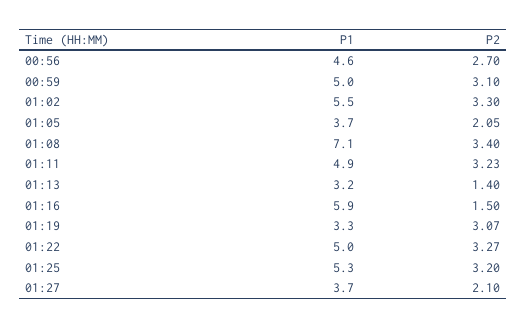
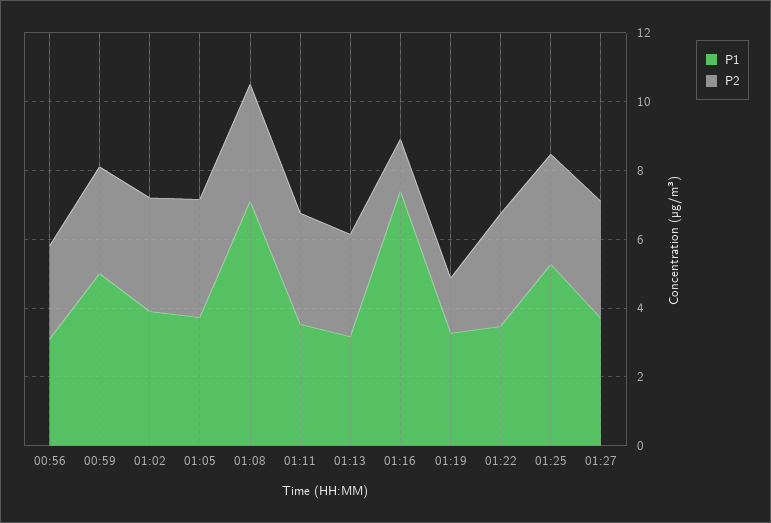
  {
    "P1": {
-     "00:56": 4.6,
+     "00:56": 3,
      "00:59": 5,
-     "01:02": 5.5,
+     "01:02": 4,
      "01:05": 3.7,
      "01:08": 7.1,
-     "01:11": 4.9,
+     "01:11": 3.5,
      "01:13": 3.2,
-     "01:16": 5.9,
+     "01:16": 7.5,
      "01:19": 3.3,
-     "01:22": 5,
+     "01:22": 3.5,
      "01:25": 5.3,
      "01:27": 3.7
    },
    "P2": {
      "00:56": 2.7,
      "00:59": 3.1,
      "01:02": 3.3,
-     "01:05": 2.05,
+     "01:05": 3.5,
      "01:08": 3.4,
      "01:11": 3.23,
-     "01:13": 1.4,
+     "01:13": 3,
      "01:16": 1.5,
-     "01:19": 3.07,
+     "01:19": 1.5,
      "01:22": 3.27,
      "01:25": 3.2,
-     "01:27": 2.1
+     "01:27": 3.5
    }
  }

